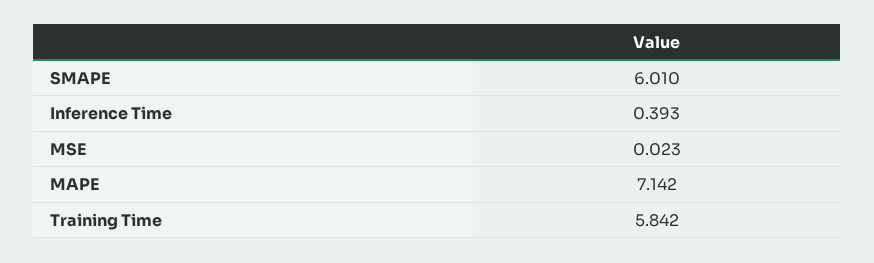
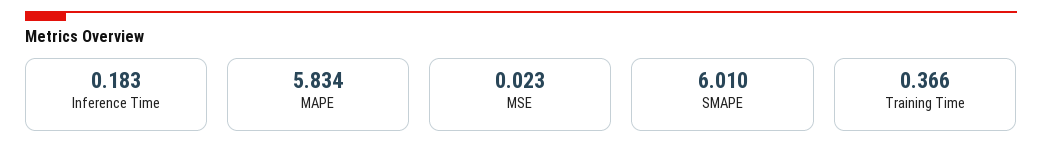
  {
    "SMAPE": 6.01,
-   "Inference Time": 0.393,
+   "Inference Time": 0.183,
    "MSE": 0.023,
-   "MAPE": 7.142,
+   "MAPE": 5.834,
-   "Training Time": 5.842
+   "Training Time": 0.366
  }

